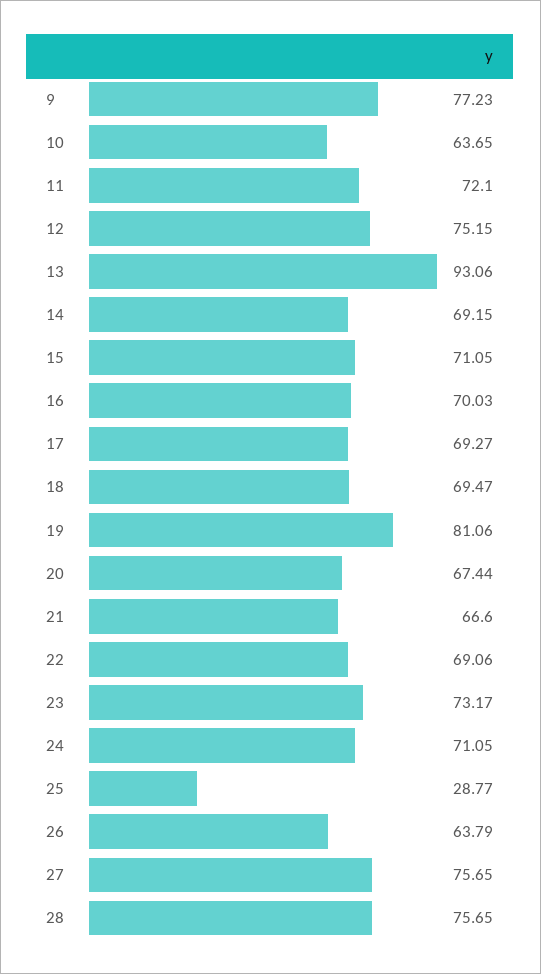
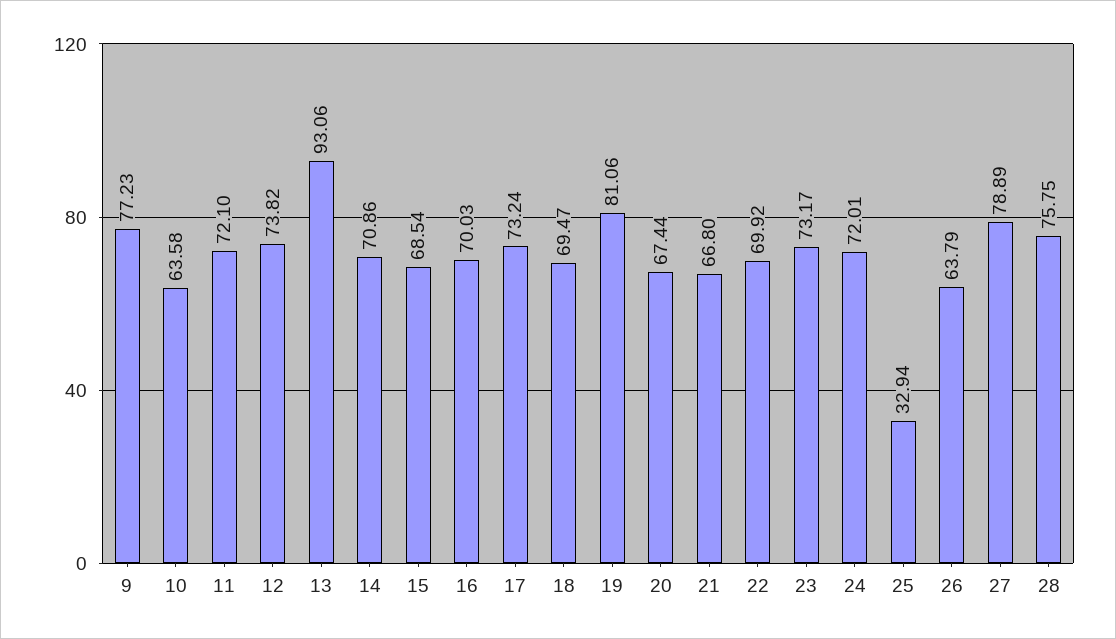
  {
    "9": 77.23,
-   "10": 63.65,
+   "10": 63.58,
    "11": 72.1,
-   "12": 75.15,
+   "12": 73.82,
    "13": 93.06,
-   "14": 69.15,
+   "14": 70.86,
-   "15": 71.05,
+   "15": 68.54,
    "16": 70.03,
-   "17": 69.27,
+   "17": 73.24,
    "18": 69.47,
    "19": 81.06,
    "20": 67.44,
-   "21": 66.6,
+   "21": 66.8,
-   "22": 69.06,
+   "22": 69.92,
    "23": 73.17,
-   "24": 71.05,
+   "24": 72.01,
-   "25": 28.77,
+   "25": 32.94,
    "26": 63.79,
-   "27": 75.65,
+   "27": 78.89,
-   "28": 75.65
+   "28": 75.75
  }

